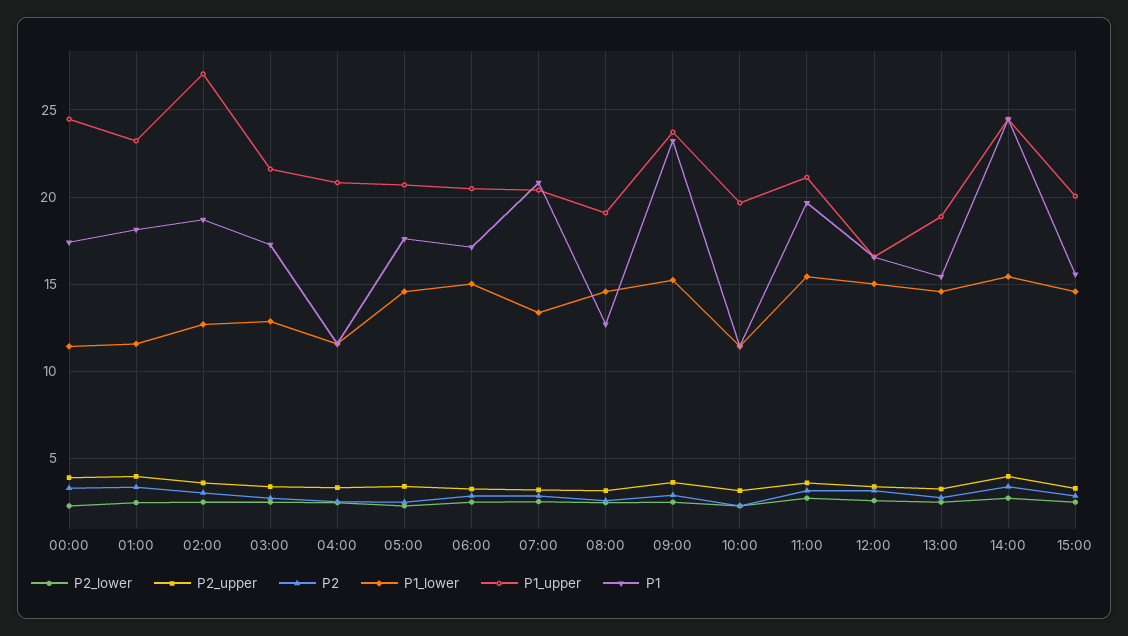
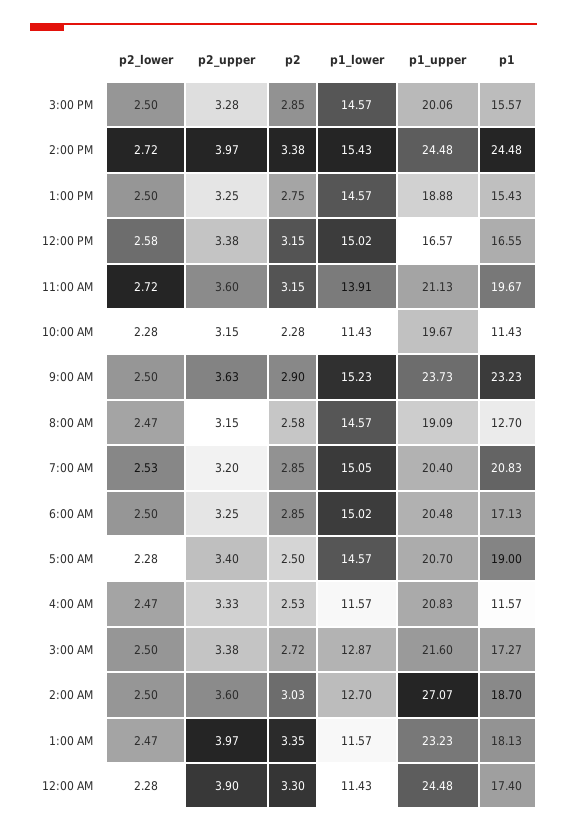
  {
    "P2_lower": {
      "00:00": 2.28,
      "01:00": 2.47,
      "02:00": 2.5,
      "03:00": 2.5,
      "04:00": 2.47,
      "05:00": 2.28,
      "06:00": 2.5,
      "07:00": 2.53,
      "08:00": 2.47,
      "09:00": 2.5,
      "10:00": 2.28,
      "11:00": 2.72,
      "12:00": 2.58,
      "13:00": 2.5,
      "14:00": 2.72,
      "15:00": 2.5
    },
    "P2_upper": {
      "00:00": 3.9,
      "01:00": 3.97,
      "02:00": 3.6,
      "03:00": 3.38,
      "04:00": 3.33,
      "05:00": 3.4,
      "06:00": 3.25,
      "07:00": 3.2,
      "08:00": 3.15,
      "09:00": 3.63,
      "10:00": 3.15,
      "11:00": 3.6,
      "12:00": 3.38,
      "13:00": 3.25,
      "14:00": 3.97,
      "15:00": 3.28
    },
    "P2": {
      "00:00": 3.3,
      "01:00": 3.35,
      "02:00": 3.03,
      "03:00": 2.72,
      "04:00": 2.53,
      "05:00": 2.5,
      "06:00": 2.85,
      "07:00": 2.85,
      "08:00": 2.58,
      "09:00": 2.9,
      "10:00": 2.28,
      "11:00": 3.15,
      "12:00": 3.15,
      "13:00": 2.75,
      "14:00": 3.38,
      "15:00": 2.85
    },
    "P1_lower": {
      "00:00": 11.43,
      "01:00": 11.57,
      "02:00": 12.7,
      "03:00": 12.87,
      "04:00": 11.57,
      "05:00": 14.57,
      "06:00": 15.02,
-     "07:00": 13.5,
+     "07:00": 15.05,
      "08:00": 14.57,
      "09:00": 15.23,
      "10:00": 11.43,
-     "11:00": 15.5,
+     "11:00": 13.91,
      "12:00": 15.02,
      "13:00": 14.57,
      "14:00": 15.43,
      "15:00": 14.57
    },
    "P1_upper": {
      "00:00": 24.48,
      "01:00": 23.23,
      "02:00": 27.07,
      "03:00": 21.6,
      "04:00": 20.83,
      "05:00": 20.7,
      "06:00": 20.48,
      "07:00": 20.4,
      "08:00": 19.09,
      "09:00": 23.73,
      "10:00": 19.67,
      "11:00": 21.13,
      "12:00": 16.57,
      "13:00": 18.88,
      "14:00": 24.48,
      "15:00": 20.06
    },
    "P1": {
      "00:00": 17.4,
      "01:00": 18.13,
      "02:00": 18.7,
      "03:00": 17.27,
      "04:00": 11.57,
-     "05:00": 17.5,
+     "05:00": 19,
      "06:00": 17.13,
      "07:00": 20.83,
      "08:00": 12.7,
      "09:00": 23.23,
      "10:00": 11.43,
      "11:00": 19.67,
      "12:00": 16.55,
      "13:00": 15.43,
      "14:00": 24.48,
      "15:00": 15.57
    }
  }

